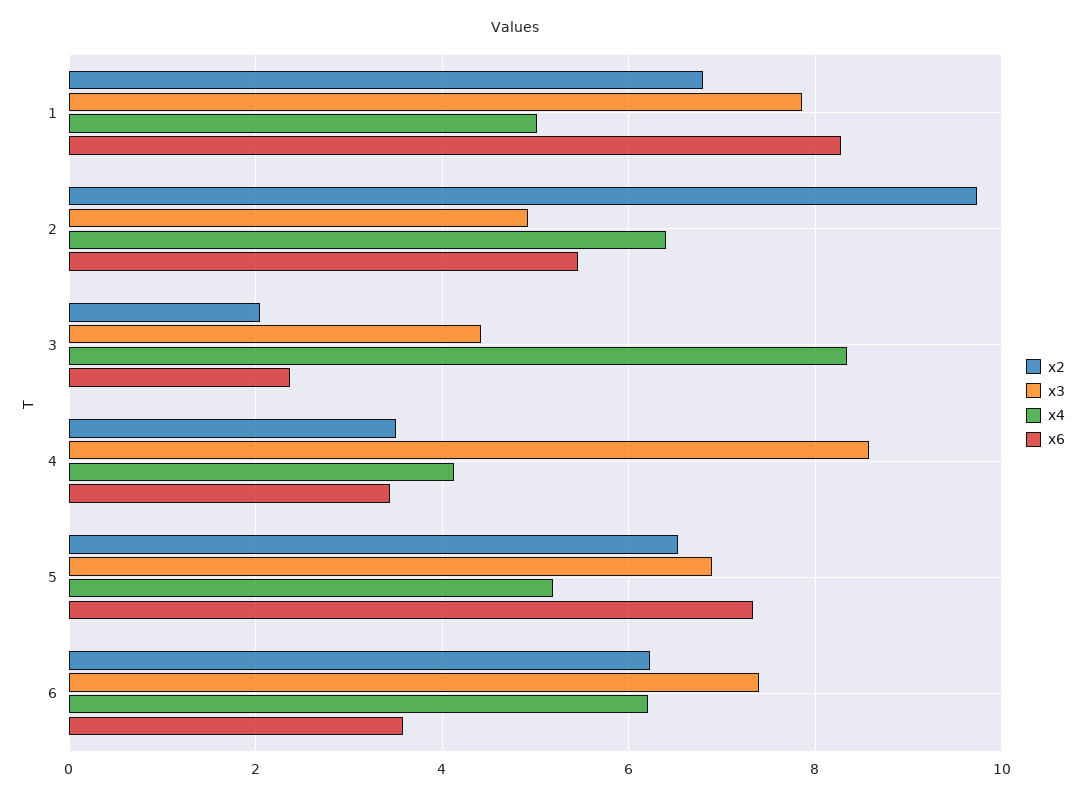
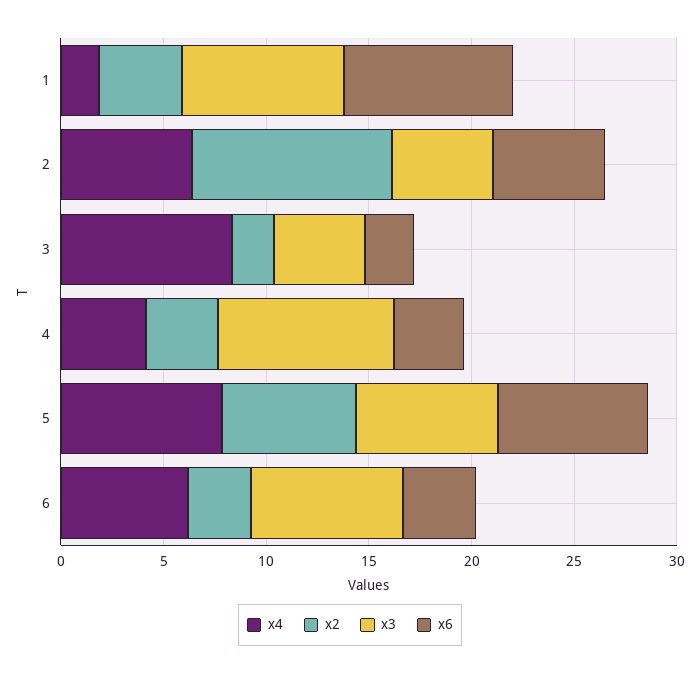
  {
    "x2": {
-     "1": 6.8,
+     "1": 4,
      "2": 9.8,
      "3": 2,
      "4": 3.6,
      "5": 6.6,
-     "6": 6.2
+     "6": 3
    },
    "x3": {
      "1": 7.8,
      "2": 5,
      "3": 4.4,
      "4": 8.6,
      "5": 6.8,
      "6": 7.4
    },
    "x4": {
-     "1": 5,
+     "1": 2,
      "2": 6.4,
      "3": 8.4,
      "4": 4.2,
-     "5": 5.2,
+     "5": 8,
      "6": 6.2
    },
    "x6": {
      "1": 8.2,
      "2": 5.4,
      "3": 2.4,
      "4": 3.4,
      "5": 7.4,
      "6": 3.6
    }
  }

